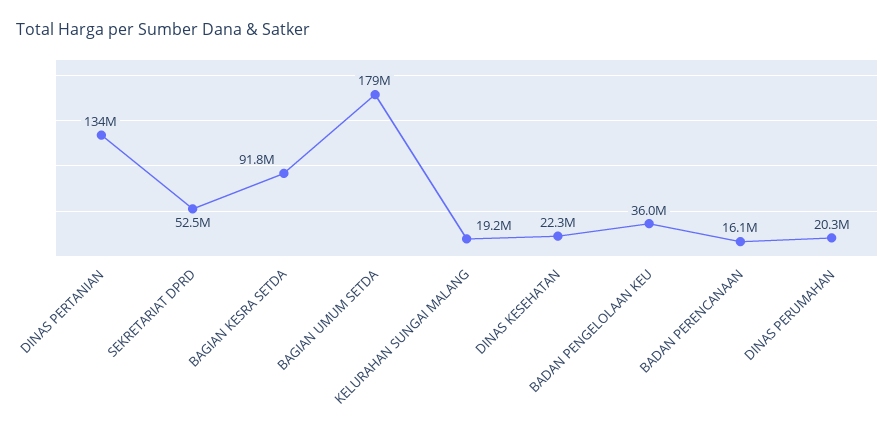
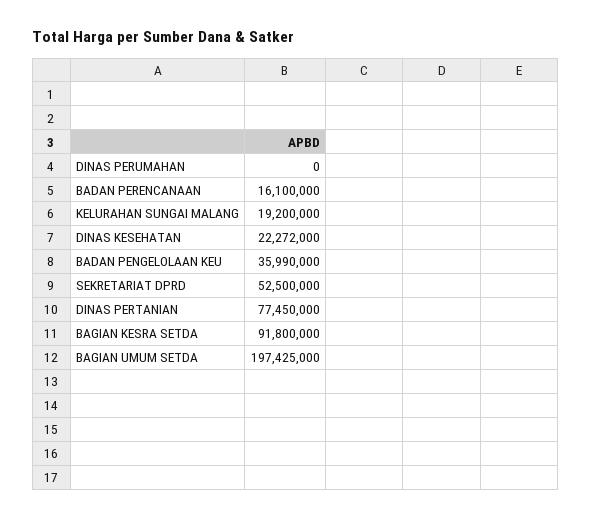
  {
-   "DINAS PERTANIAN": 134000000,
+   "DINAS PERTANIAN": 77450000,
    "SEKRETARIAT DPRD": 52500000,
    "BAGIAN KESRA SETDA": 91800000,
-   "BAGIAN UMUM SETDA": 179000000,
+   "BAGIAN UMUM SETDA": 197425000,
    "KELURAHAN SUNGAI MALANG": 19200000,
    "DINAS KESEHATAN": 22272000,
    "BADAN PENGELOLAAN KEU": 35990000,
    "BADAN PERENCANAAN": 16100000,
-   "DINAS PERUMAHAN": 20300000
+   "DINAS PERUMAHAN": 0
  }

